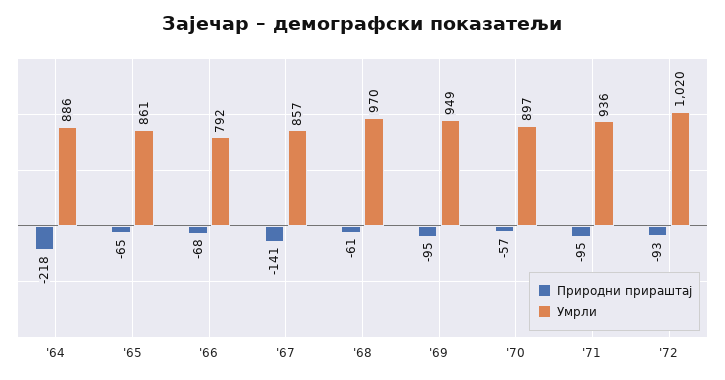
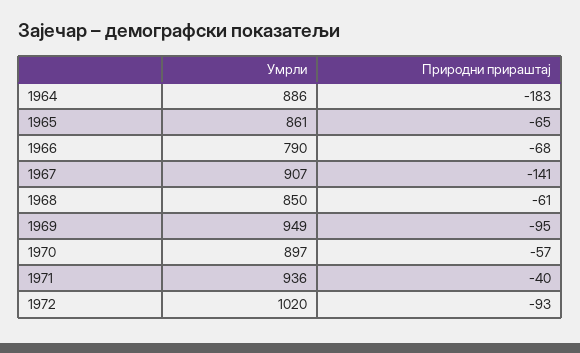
  {
    "Природни прираштај": {
-     "'64": -218,
+     "'64": -183,
      "'65": -65,
      "'66": -68,
      "'67": -141,
      "'68": -61,
      "'69": -95,
      "'70": -57,
-     "'71": -95,
+     "'71": -40,
      "'72": -93
    },
    "Умрли": {
      "'64": 886,
      "'65": 861,
-     "'66": 792,
+     "'66": 790,
-     "'67": 857,
+     "'67": 907,
-     "'68": 970,
+     "'68": 850,
      "'69": 949,
      "'70": 897,
      "'71": 936,
      "'72": 1020
    }
  }

